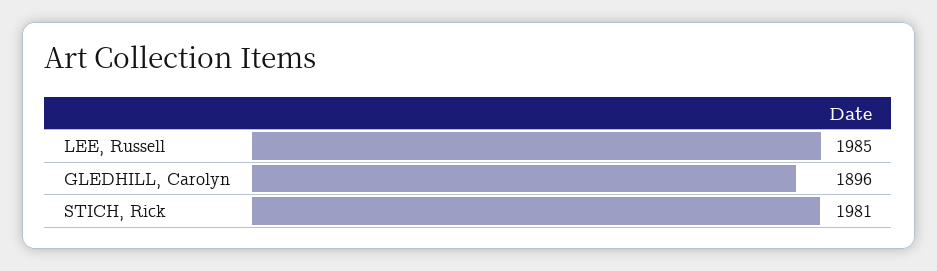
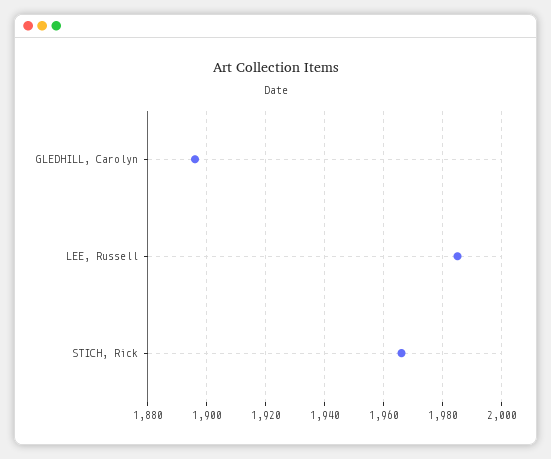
  {
    "LEE, Russell": 1985,
    "GLEDHILL, Carolyn": 1896,
-   "STICH, Rick": 1981
+   "STICH, Rick": 1965
  }

